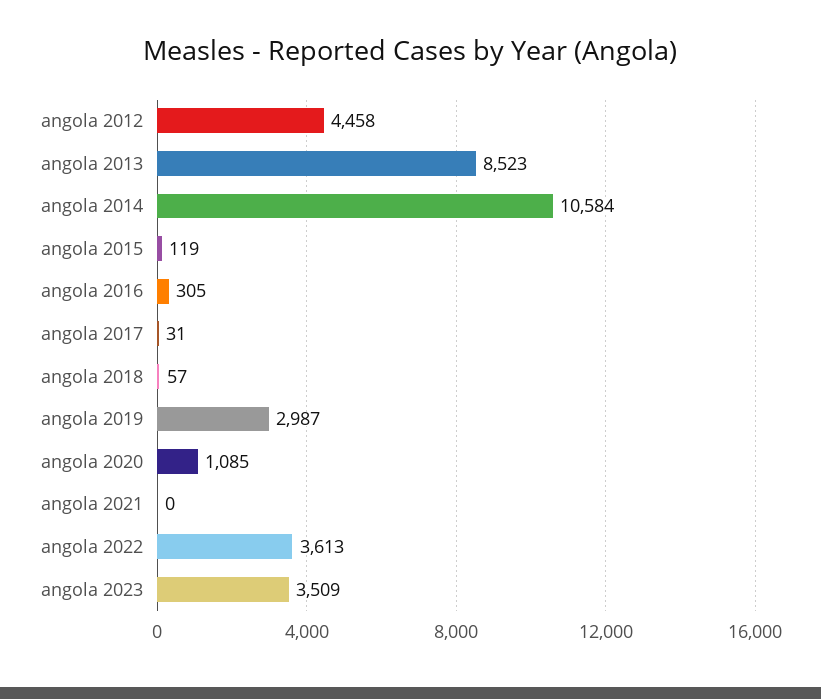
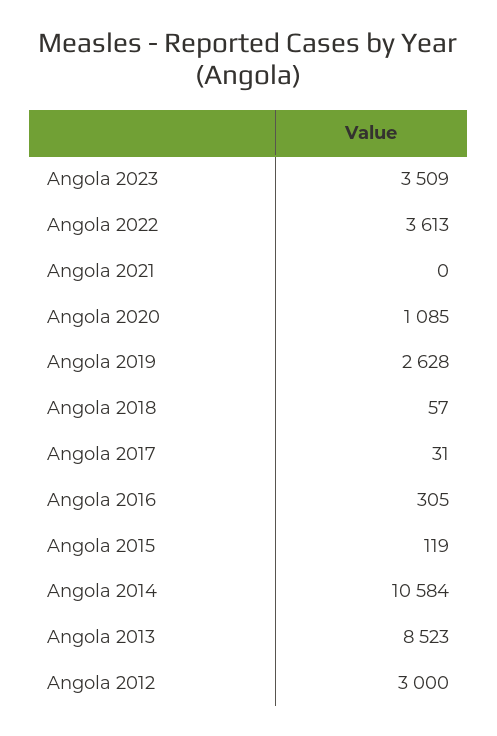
  {
-   "angola 2012": 4458,
+   "angola 2012": 3000,
    "angola 2013": 8523,
    "angola 2014": 10584,
    "angola 2015": 119,
    "angola 2016": 305,
    "angola 2017": 31,
    "angola 2018": 57,
-   "angola 2019": 2987,
+   "angola 2019": 2628,
    "angola 2020": 1085,
    "angola 2021": 0,
    "angola 2022": 3613,
    "angola 2023": 3509
  }

